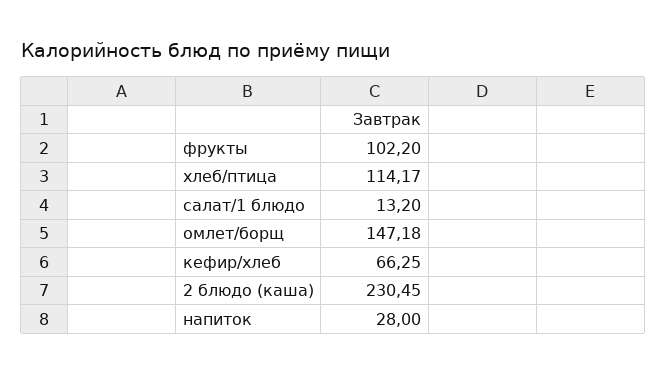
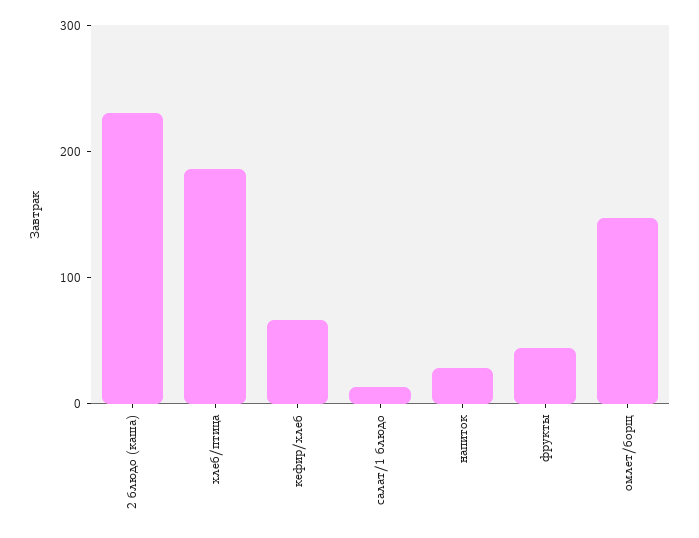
  {
-   "фрукты": 102.2,
+   "фрукты": 40,
-   "хлеб/птица": 114.17,
+   "хлеб/птица": 180,
    "салат/1 блюдо": 13.2,
    "омлет/борщ": 147.18,
    "кефир/хлеб": 66.25,
    "2 блюдо (каша)": 230.45,
    "напиток": 28
  }

